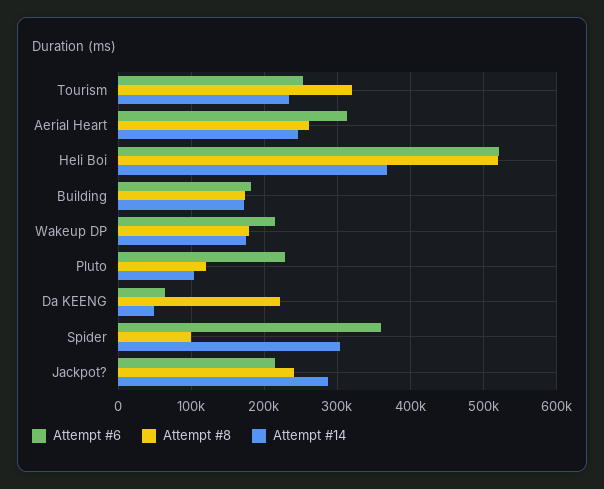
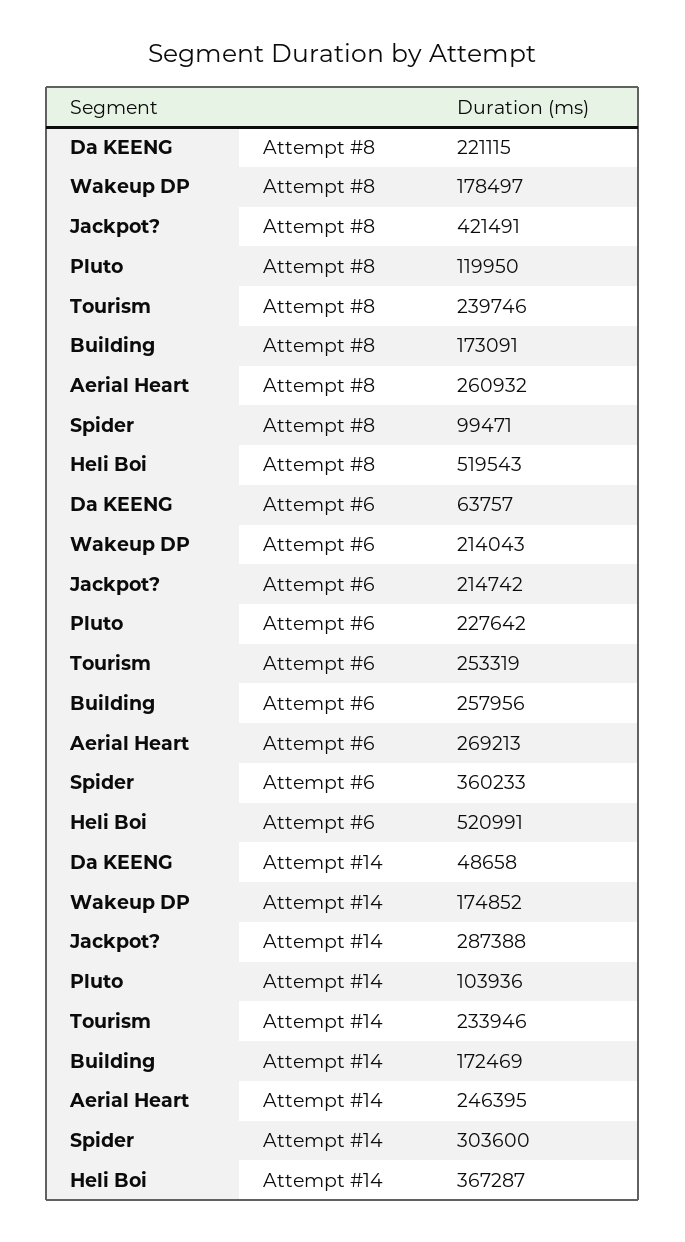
  {
    "Attempt #6": {
      "Tourism": 253319,
-     "Aerial Heart": 310000,
+     "Aerial Heart": 269213,
      "Heli Boi": 520991,
-     "Building": 180000,
+     "Building": 257956,
      "Wakeup DP": 214043,
      "Pluto": 227642,
      "Da KEENG": 63757,
      "Spider": 360233,
      "Jackpot?": 214742
    },
    "Attempt #8": {
-     "Tourism": 320000,
+     "Tourism": 239746,
      "Aerial Heart": 260932,
      "Heli Boi": 519543,
      "Building": 173091,
      "Wakeup DP": 178497,
      "Pluto": 119950,
      "Da KEENG": 221115,
      "Spider": 99471,
-     "Jackpot?": 240000
+     "Jackpot?": 421491
    },
    "Attempt #14": {
      "Tourism": 233946,
      "Aerial Heart": 246395,
      "Heli Boi": 367287,
      "Building": 172469,
      "Wakeup DP": 174852,
      "Pluto": 103936,
      "Da KEENG": 48658,
      "Spider": 303600,
      "Jackpot?": 287388
    }
  }

